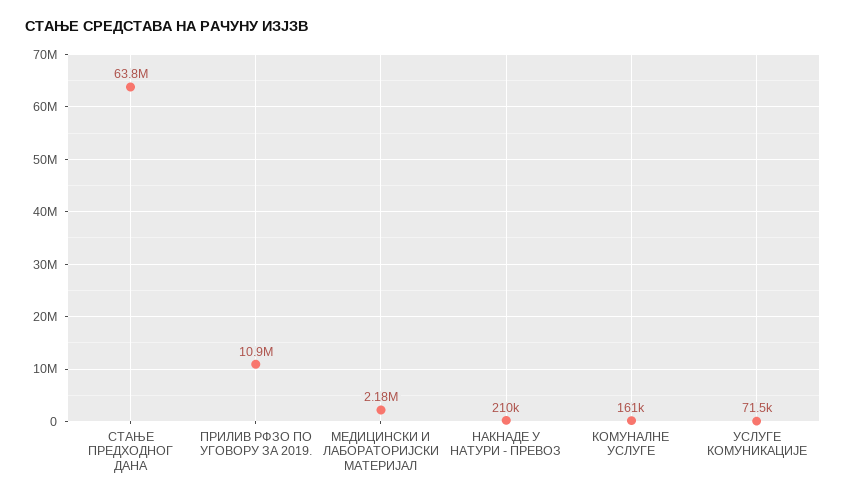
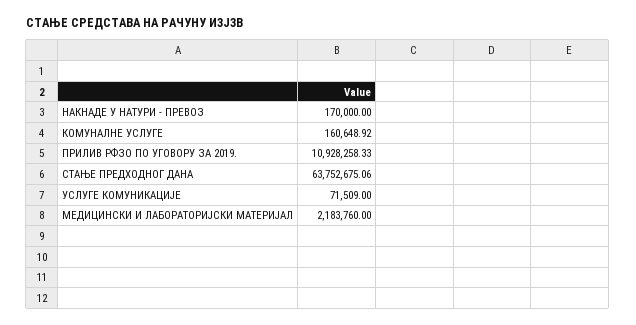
  {
    "СТАЊЕ ПРЕДХОДНОГ ДАНА": 63752675.06,
    "ПРИЛИВ РФЗО ПО УГОВОРУ ЗА 2019.": 10928258.33,
    "МЕДИЦИНСКИ И ЛАБОРАТОРИЈСКИ МАТЕРИЈАЛ": 2183760,
-   "НАКНАДЕ У НАТУРИ - ПРЕВОЗ": 210000,
+   "НАКНАДЕ У НАТУРИ - ПРЕВОЗ": 170000,
    "КОМУНАЛНЕ УСЛУГЕ": 160648.92,
    "УСЛУГЕ КОМУНИКАЦИЈЕ": 71509
  }

